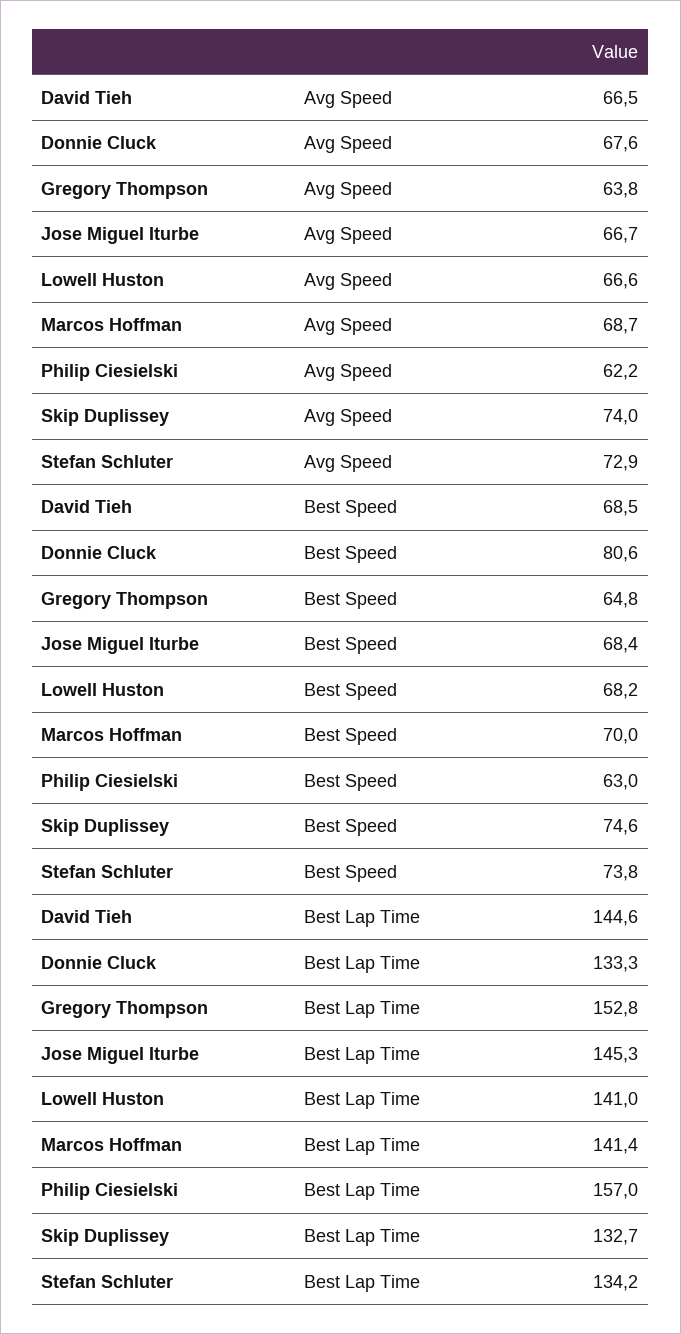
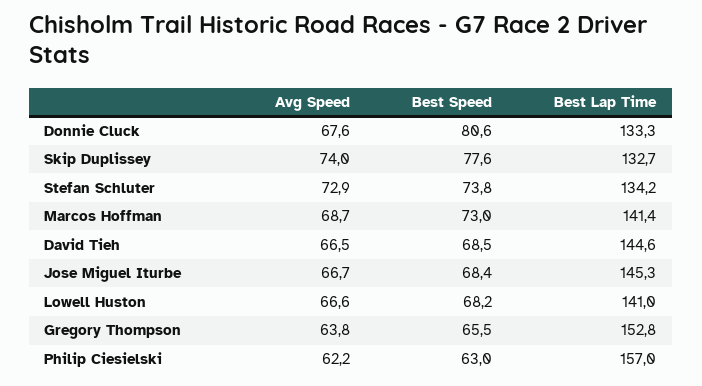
  {
    "David Tieh": {
      "Avg Speed": 66.5,
      "Best Speed": 68.5,
      "Best Lap Time": 144.6
    },
    "Donnie Cluck": {
      "Avg Speed": 67.6,
      "Best Speed": 80.6,
      "Best Lap Time": 133.3
    },
    "Gregory Thompson": {
      "Avg Speed": 63.8,
-     "Best Speed": 64.8,
+     "Best Speed": 65.5,
      "Best Lap Time": 152.8
    },
    "Jose Miguel Iturbe": {
      "Avg Speed": 66.7,
      "Best Speed": 68.4,
      "Best Lap Time": 145.3
    },
    "Lowell Huston": {
      "Avg Speed": 66.6,
      "Best Speed": 68.2,
      "Best Lap Time": 141
    },
    "Marcos Hoffman": {
      "Avg Speed": 68.7,
-     "Best Speed": 70,
+     "Best Speed": 73,
      "Best Lap Time": 141.4
    },
    "Philip Ciesielski": {
      "Avg Speed": 62.2,
      "Best Speed": 63,
      "Best Lap Time": 157
    },
    "Skip Duplissey": {
      "Avg Speed": 74,
-     "Best Speed": 74.6,
+     "Best Speed": 77.6,
      "Best Lap Time": 132.7
    },
    "Stefan Schluter": {
      "Avg Speed": 72.9,
      "Best Speed": 73.8,
      "Best Lap Time": 134.2
    }
  }

